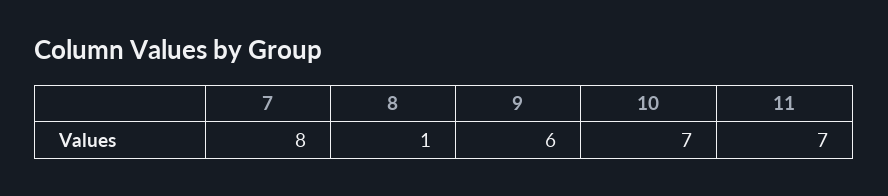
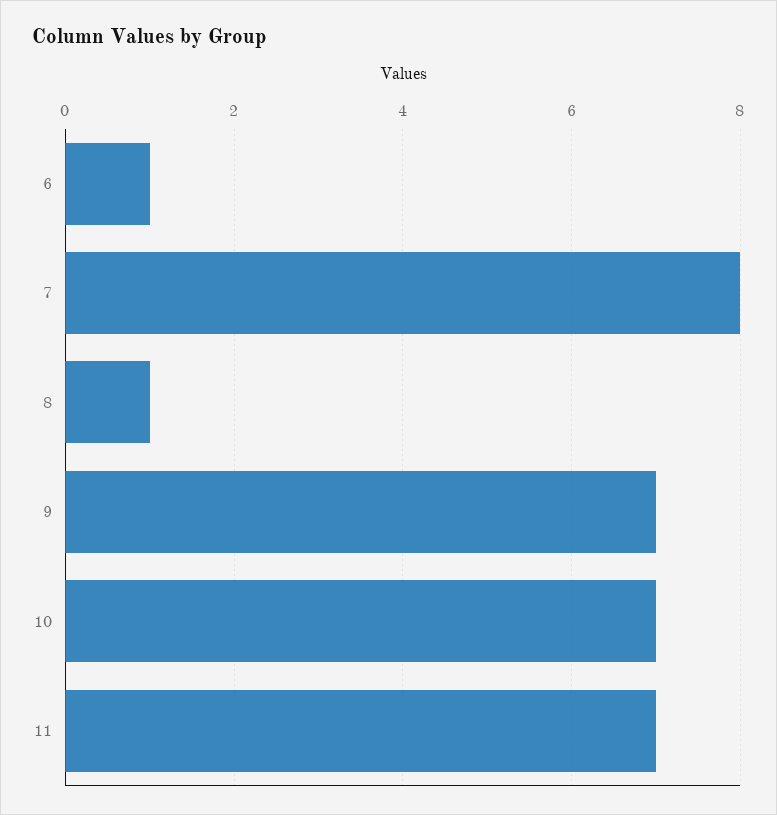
  {
    "7": 8,
    "8": 1,
-   "9": 6,
+   "9": 7,
    "10": 7,
-   "11": 7
+   "11": 7,
+   "6": 1
  }

